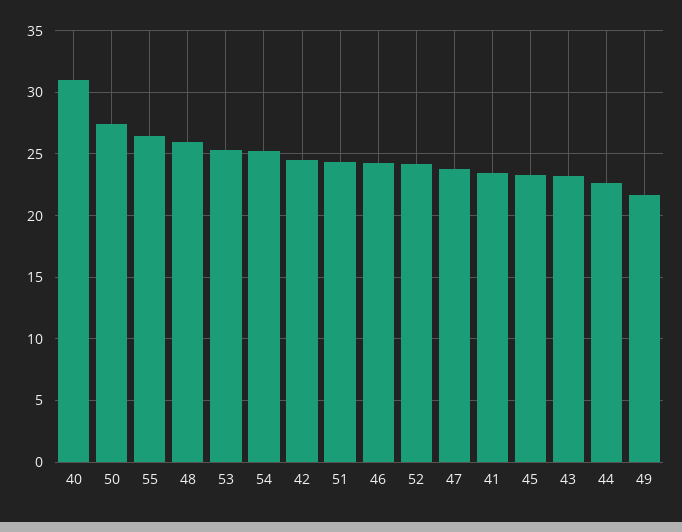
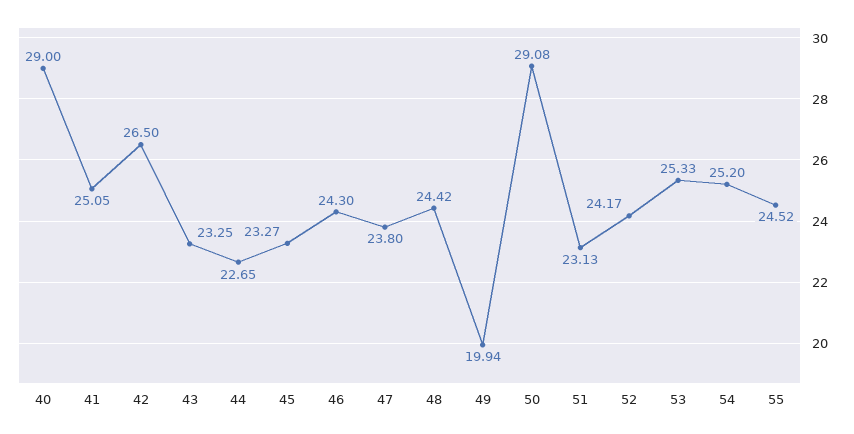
  {
-   "40": 31,
+   "40": 29,
-   "50": 27.5,
+   "50": 29.08,
-   "55": 26.5,
+   "55": 24.52,
-   "48": 26,
+   "48": 24.42,
    "53": 25.33,
    "54": 25.2,
-   "42": 24.5,
+   "42": 26.5,
-   "51": 24.5,
+   "51": 23.13,
    "46": 24.3,
    "52": 24.17,
    "47": 23.8,
-   "41": 23.5,
+   "41": 25.05,
    "45": 23.27,
    "43": 23.25,
    "44": 22.65,
-   "49": 21.5
+   "49": 19.94
  }

